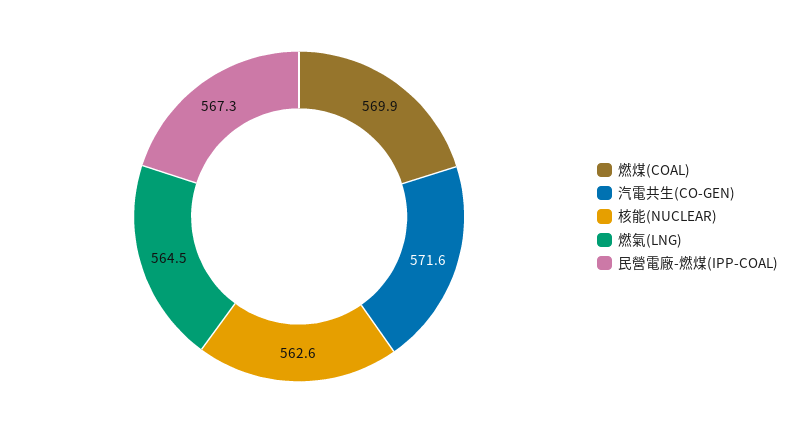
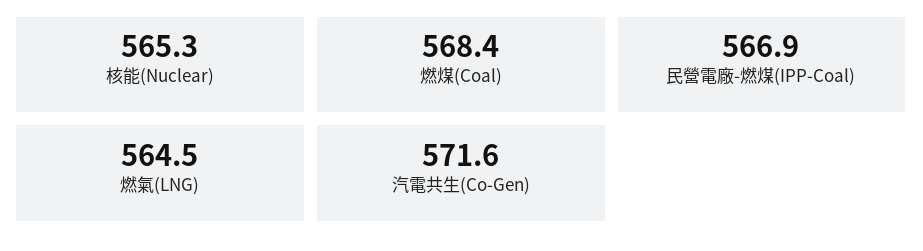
  {
-   "燃煤(COAL)": 569.9,
+   "燃煤(COAL)": 568.4,
    "汽電共生(CO-GEN)": 571.6,
-   "核能(NUCLEAR)": 562.6,
+   "核能(NUCLEAR)": 565.3,
    "燃氣(LNG)": 564.5,
-   "民營電廠-燃煤(IPP-COAL)": 567.3
+   "民營電廠-燃煤(IPP-COAL)": 566.9
  }

